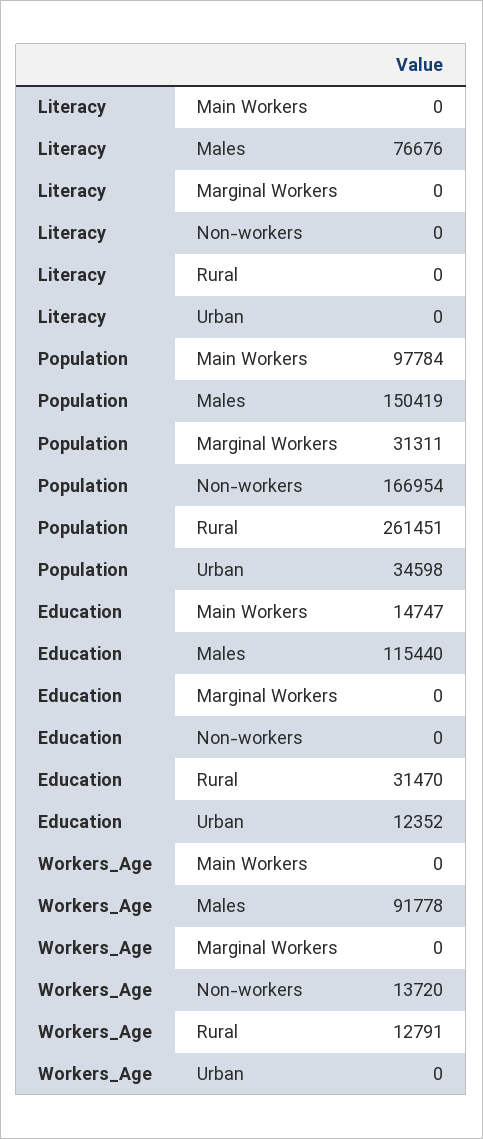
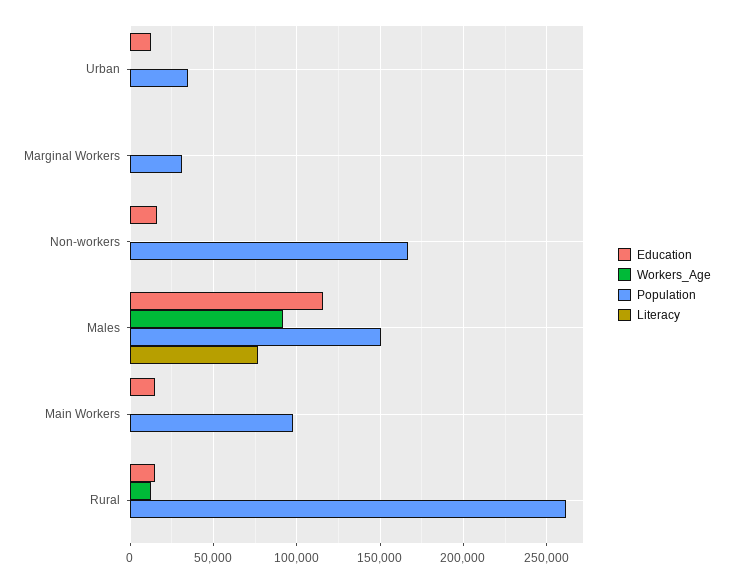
  {
    "Literacy": {
      "Main Workers": 0,
      "Males": 76676,
      "Marginal Workers": 0,
      "Non-workers": 0,
      "Rural": 0,
      "Urban": 0
    },
    "Population": {
      "Main Workers": 97784,
      "Males": 150419,
      "Marginal Workers": 31311,
      "Non-workers": 166954,
      "Rural": 261451,
      "Urban": 34598
    },
    "Education": {
      "Main Workers": 14747,
      "Males": 115440,
      "Marginal Workers": 0,
-     "Non-workers": 0,
+     "Non-workers": 15000,
-     "Rural": 31470,
+     "Rural": 15000,
      "Urban": 12352
    },
    "Workers_Age": {
      "Main Workers": 0,
      "Males": 91778,
      "Marginal Workers": 0,
-     "Non-workers": 13720,
+     "Non-workers": 0,
      "Rural": 12791,
      "Urban": 0
    }
  }

